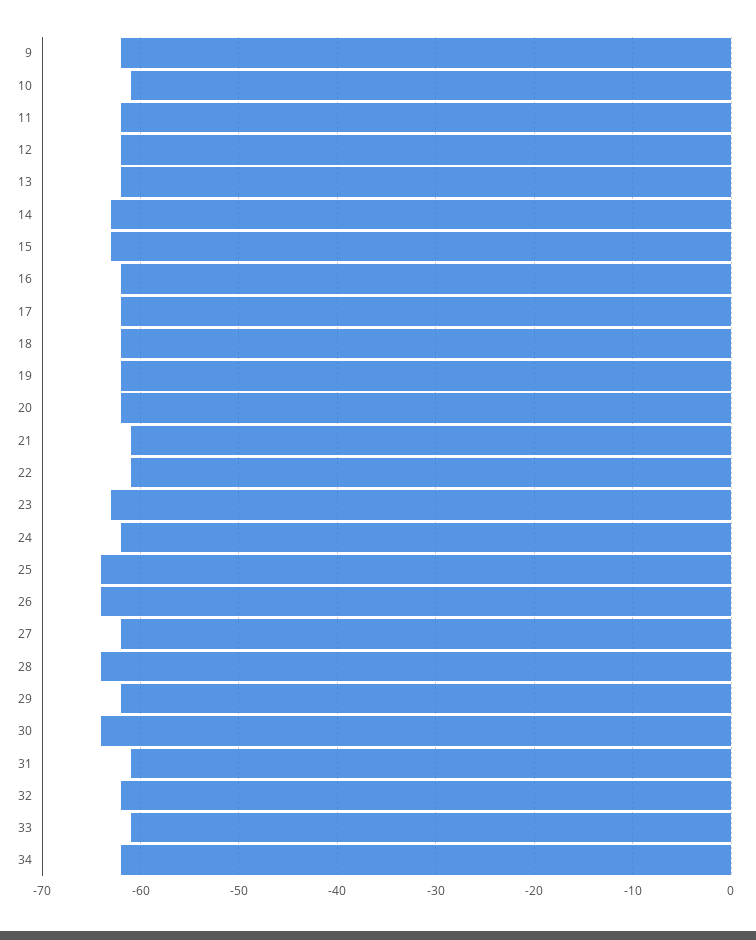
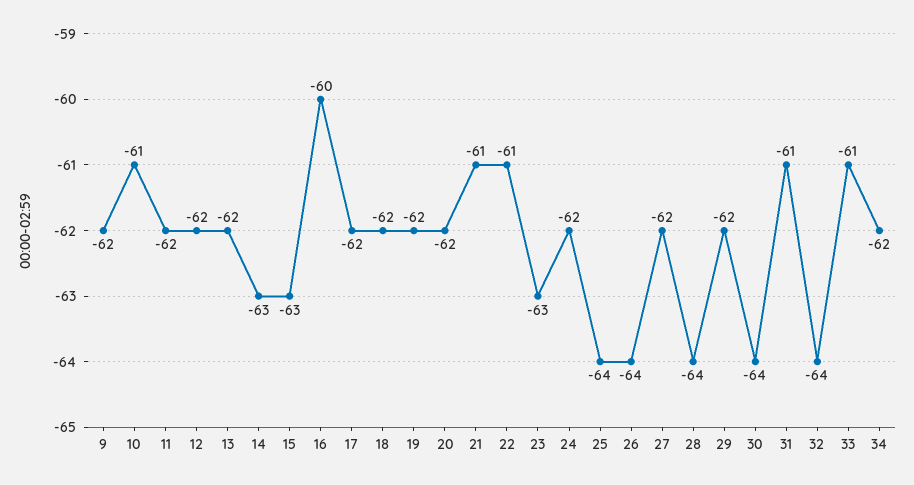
  {
    "9": -62,
    "10": -61,
    "11": -62,
    "12": -62,
    "13": -62,
    "14": -63,
    "15": -63,
-   "16": -62,
+   "16": -60,
    "17": -62,
    "18": -62,
    "19": -62,
    "20": -62,
    "21": -61,
    "22": -61,
    "23": -63,
    "24": -62,
    "25": -64,
    "26": -64,
    "27": -62,
    "28": -64,
    "29": -62,
    "30": -64,
    "31": -61,
-   "32": -62,
+   "32": -64,
    "33": -61,
    "34": -62
  }

